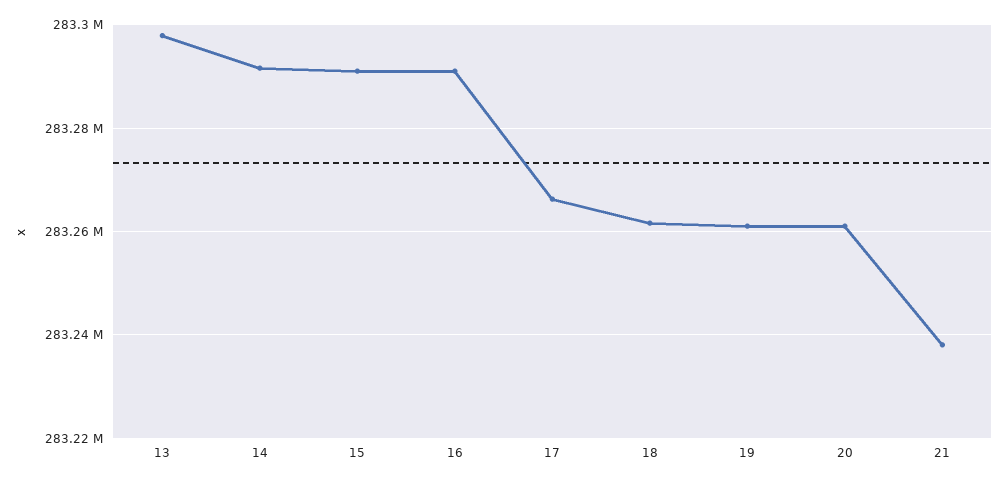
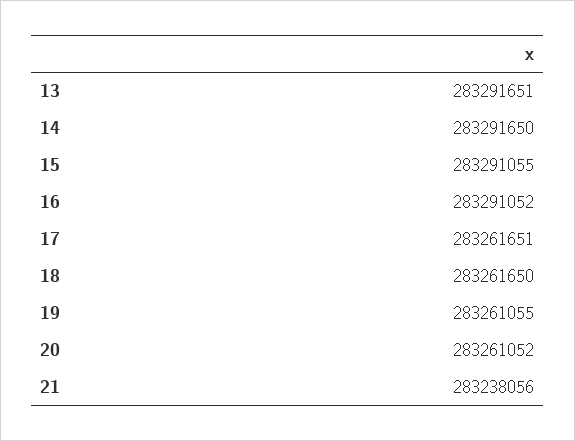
  {
-   "13": 283298000,
+   "13": 283291651,
    "14": 283291650,
    "15": 283291055,
    "16": 283291052,
-   "17": 283266000,
+   "17": 283261651,
    "18": 283261650,
    "19": 283261055,
    "20": 283261052,
    "21": 283238056
  }

